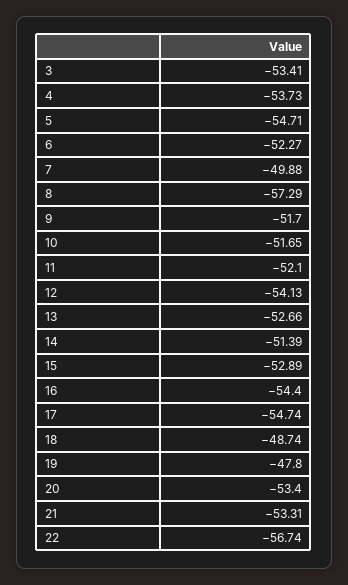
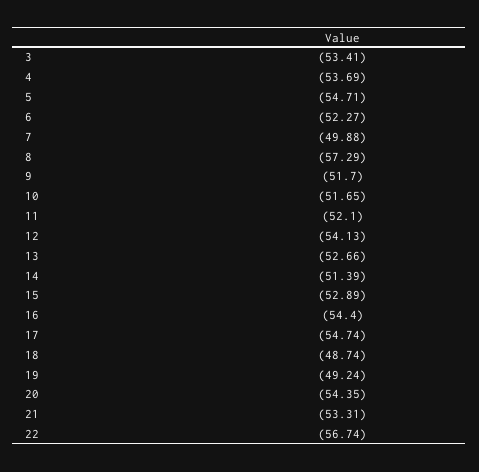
  {
    "3": -53.41,
-   "4": -53.73,
+   "4": -53.69,
    "5": -54.71,
    "6": -52.27,
    "7": -49.88,
    "8": -57.29,
    "9": -51.7,
    "10": -51.65,
    "11": -52.1,
    "12": -54.13,
    "13": -52.66,
    "14": -51.39,
    "15": -52.89,
    "16": -54.4,
    "17": -54.74,
    "18": -48.74,
-   "19": -47.8,
+   "19": -49.24,
-   "20": -53.4,
+   "20": -54.35,
    "21": -53.31,
    "22": -56.74
  }

